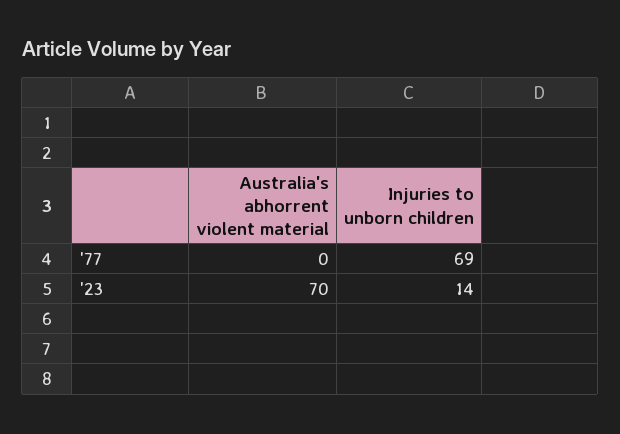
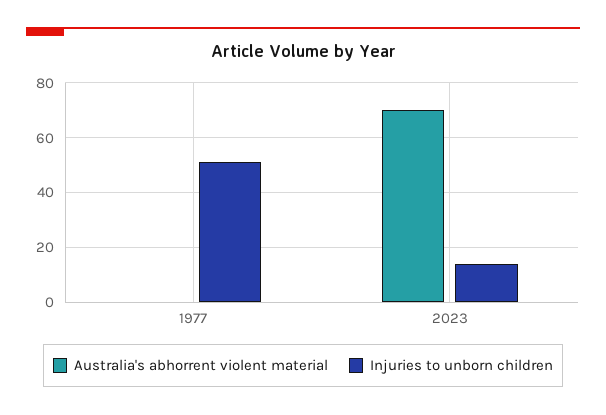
  {
    "Australia's abhorrent violent material": {
      "'77": 0,
      "'23": 70
    },
    "Injuries to unborn children": {
-     "'77": 69,
+     "'77": 50,
      "'23": 14
    }
  }

